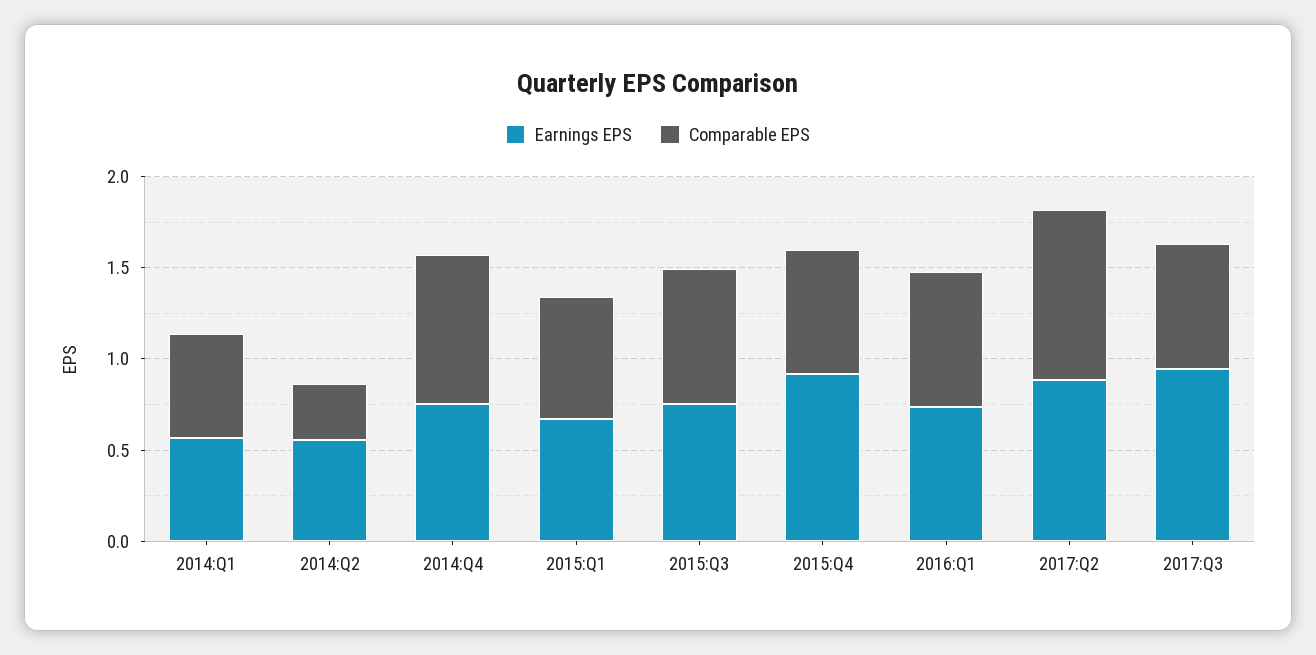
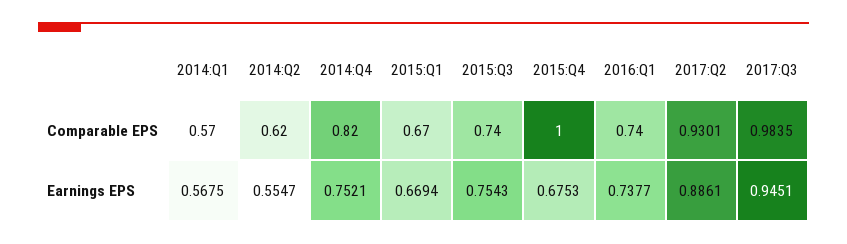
  {
    "Earnings EPS": {
      "2014:Q1": 0.5675,
      "2014:Q2": 0.5547,
      "2014:Q4": 0.7521,
      "2015:Q1": 0.6694,
      "2015:Q3": 0.7543,
-     "2015:Q4": 0.9,
+     "2015:Q4": 0.6753,
      "2016:Q1": 0.7377,
      "2017:Q2": 0.8861,
      "2017:Q3": 0.9451
    },
    "Comparable EPS": {
      "2014:Q1": 0.57,
-     "2014:Q2": 0.3,
+     "2014:Q2": 0.62,
      "2014:Q4": 0.82,
      "2015:Q1": 0.67,
      "2015:Q3": 0.74,
-     "2015:Q4": 0.7,
+     "2015:Q4": 1,
      "2016:Q1": 0.74,
      "2017:Q2": 0.9301,
-     "2017:Q3": 0.7
+     "2017:Q3": 0.9835
    }
  }

